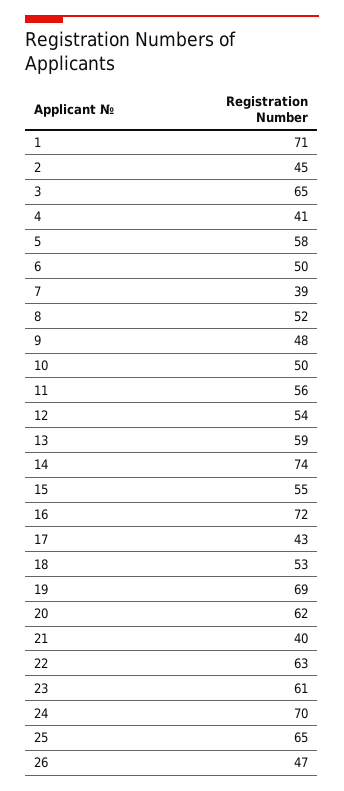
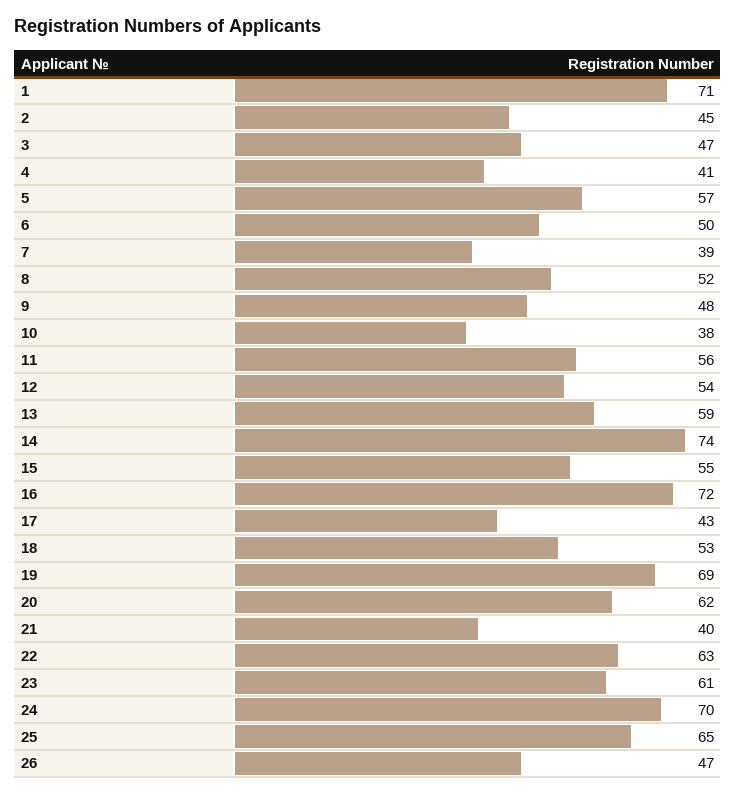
  {
    "1": 71,
    "2": 45,
-   "3": 65,
+   "3": 47,
    "4": 41,
-   "5": 58,
+   "5": 57,
    "6": 50,
    "7": 39,
    "8": 52,
    "9": 48,
-   "10": 50,
+   "10": 38,
    "11": 56,
    "12": 54,
    "13": 59,
    "14": 74,
    "15": 55,
    "16": 72,
    "17": 43,
    "18": 53,
    "19": 69,
    "20": 62,
    "21": 40,
    "22": 63,
    "23": 61,
    "24": 70,
    "25": 65,
    "26": 47
  }

